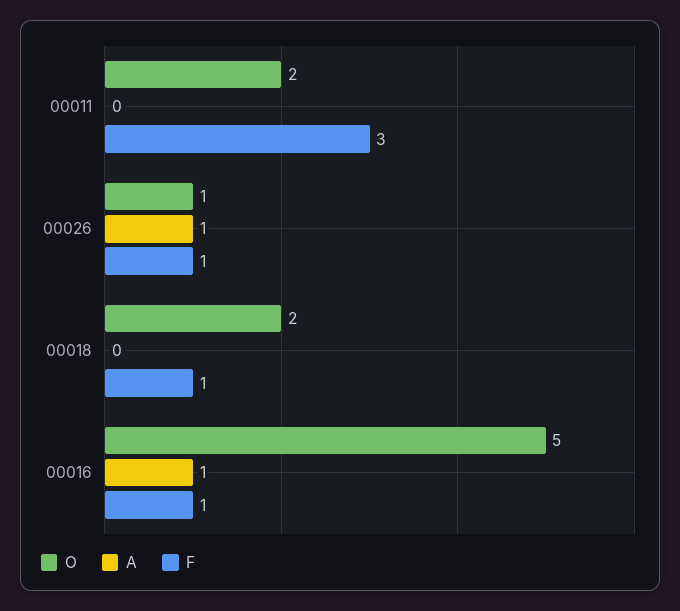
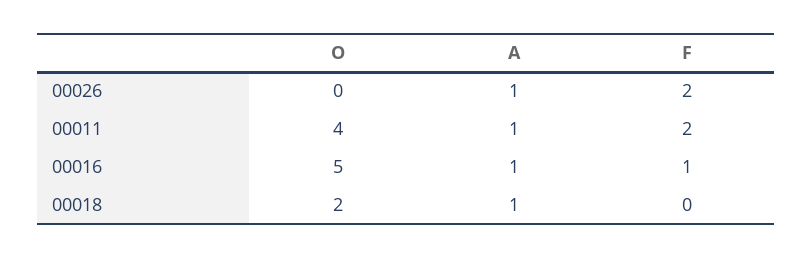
  {
    "O": {
-     "00011": 2,
+     "00011": 4,
-     "00026": 1,
+     "00026": 0,
      "00018": 2,
      "00016": 5
    },
    "A": {
-     "00011": 0,
+     "00011": 1,
      "00026": 1,
-     "00018": 0,
+     "00018": 1,
      "00016": 1
    },
    "F": {
-     "00011": 3,
+     "00011": 2,
-     "00026": 1,
+     "00026": 2,
-     "00018": 1,
+     "00018": 0,
      "00016": 1
    }
  }

